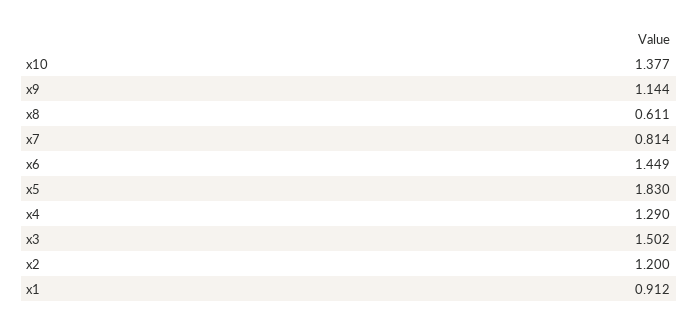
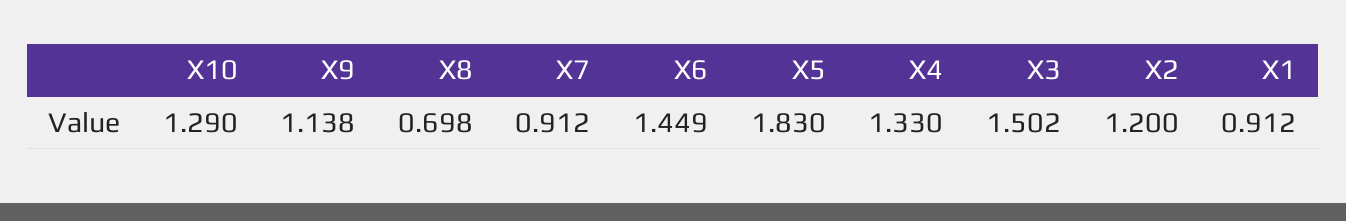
  {
-   "x10": 1.377,
+   "x10": 1.29,
-   "x9": 1.144,
+   "x9": 1.138,
-   "x8": 0.611,
+   "x8": 0.698,
-   "x7": 0.814,
+   "x7": 0.912,
    "x6": 1.449,
    "x5": 1.83,
-   "x4": 1.29,
+   "x4": 1.33,
    "x3": 1.502,
    "x2": 1.2,
    "x1": 0.912
  }

